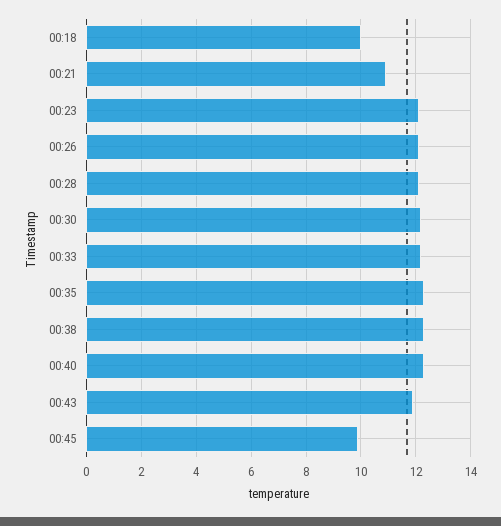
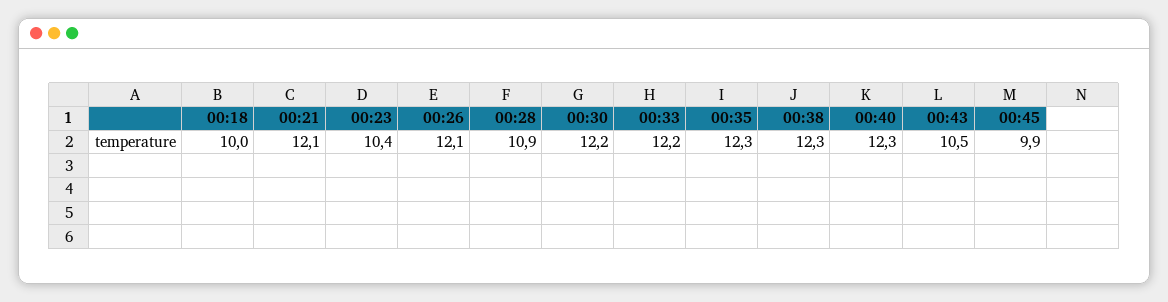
  {
    "00:18": 10,
-   "00:21": 11,
+   "00:21": 12.1,
-   "00:23": 12,
+   "00:23": 10.4,
    "00:26": 12.1,
-   "00:28": 12,
+   "00:28": 10.9,
    "00:30": 12.2,
    "00:33": 12.2,
    "00:35": 12.3,
    "00:38": 12.3,
    "00:40": 12.3,
-   "00:43": 12,
+   "00:43": 10.5,
    "00:45": 9.9
  }

